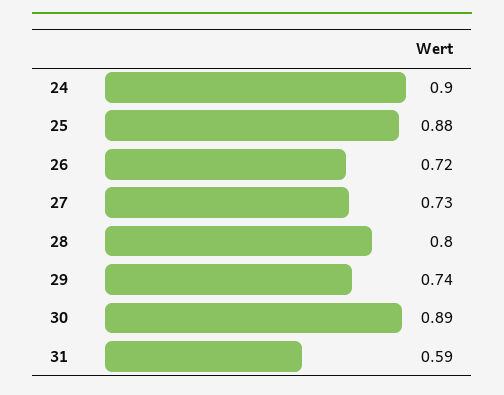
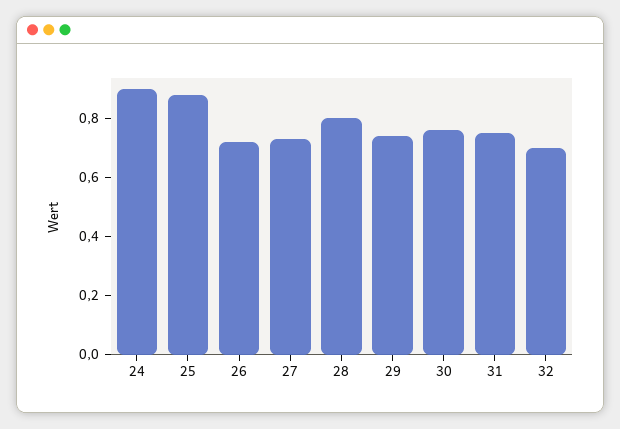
  {
    "24": 0.9,
    "25": 0.88,
    "26": 0.72,
    "27": 0.73,
    "28": 0.8,
    "29": 0.74,
-   "30": 0.89,
+   "30": 0.75,
-   "31": 0.59
+   "31": 0.75,
+   "32": 0.7
  }

